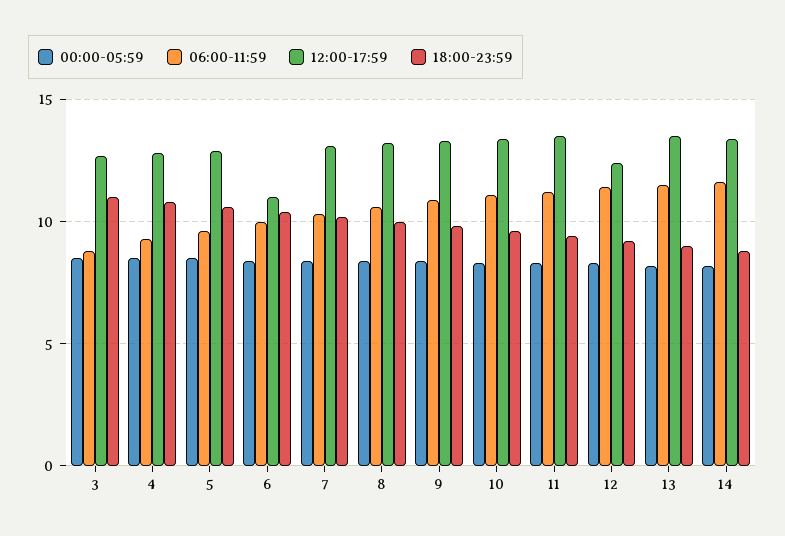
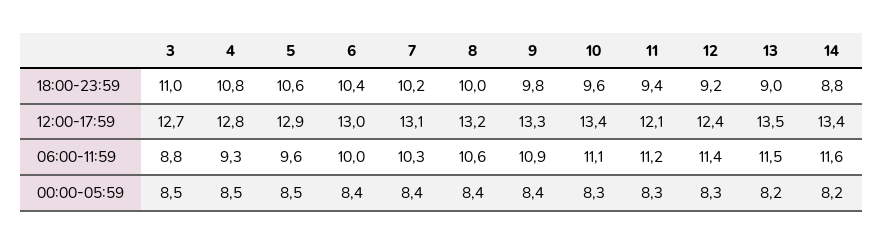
  {
    "00:00-05:59": {
      "3": 8.5,
      "4": 8.5,
      "5": 8.5,
      "6": 8.4,
      "7": 8.4,
      "8": 8.4,
      "9": 8.4,
      "10": 8.3,
      "11": 8.3,
      "12": 8.3,
      "13": 8.2,
      "14": 8.2
    },
    "06:00-11:59": {
      "3": 8.8,
      "4": 9.3,
      "5": 9.6,
      "6": 10,
      "7": 10.3,
      "8": 10.6,
      "9": 10.9,
      "10": 11.1,
      "11": 11.2,
      "12": 11.4,
      "13": 11.5,
      "14": 11.6
    },
    "12:00-17:59": {
      "3": 12.7,
      "4": 12.8,
      "5": 12.9,
-     "6": 11,
+     "6": 13,
      "7": 13.1,
      "8": 13.2,
      "9": 13.3,
      "10": 13.4,
-     "11": 13.5,
+     "11": 12.1,
      "12": 12.4,
      "13": 13.5,
      "14": 13.4
    },
    "18:00-23:59": {
      "3": 11,
      "4": 10.8,
      "5": 10.6,
      "6": 10.4,
      "7": 10.2,
      "8": 10,
      "9": 9.8,
      "10": 9.6,
      "11": 9.4,
      "12": 9.2,
      "13": 9,
      "14": 8.8
    }
  }

